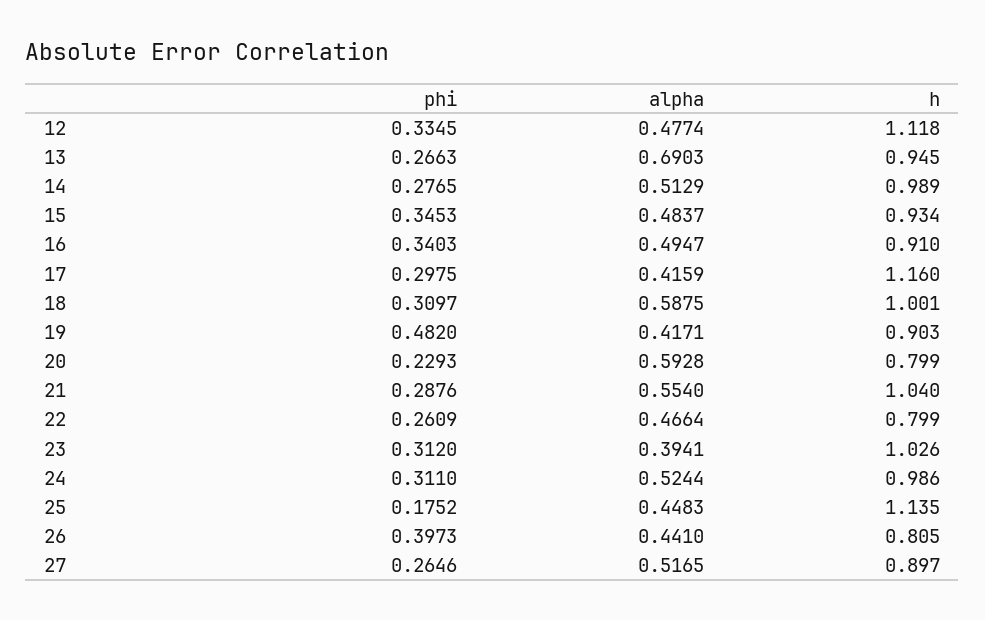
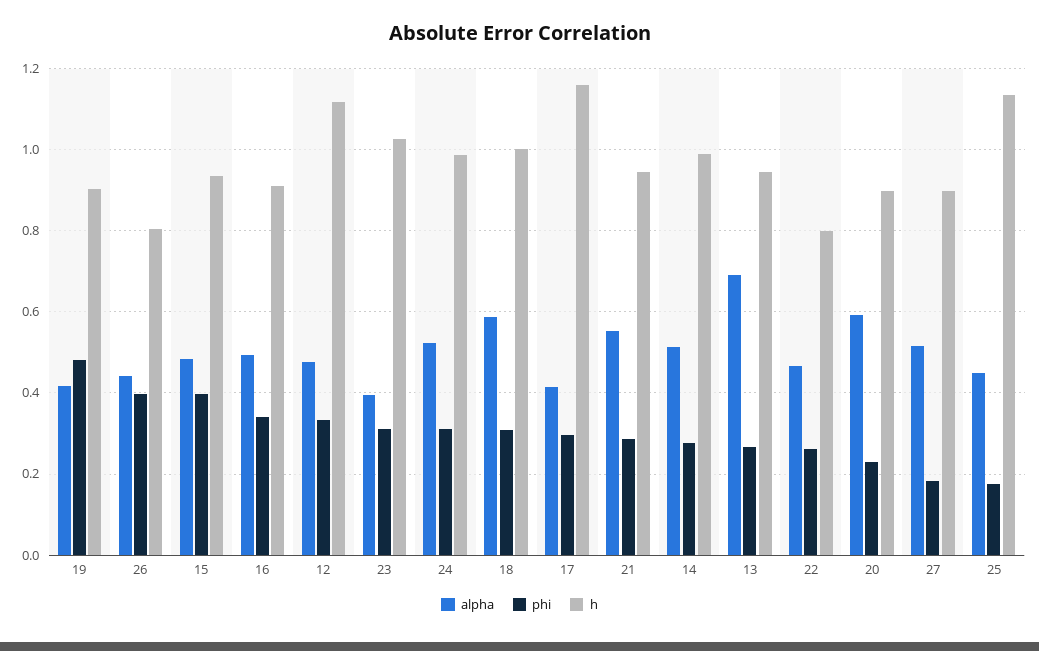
  {
    "phi": {
      "12": 0.3345,
      "13": 0.2663,
      "14": 0.2765,
-     "15": 0.3453,
+     "15": 0.4,
      "16": 0.3403,
      "17": 0.2975,
      "18": 0.3097,
      "19": 0.482,
      "20": 0.2293,
      "21": 0.2876,
      "22": 0.2609,
      "23": 0.312,
      "24": 0.311,
      "25": 0.1752,
      "26": 0.3973,
-     "27": 0.2646
+     "27": 0.18
    },
    "alpha": {
      "12": 0.4774,
      "13": 0.6903,
      "14": 0.5129,
      "15": 0.4837,
      "16": 0.4947,
      "17": 0.4159,
      "18": 0.5875,
      "19": 0.4171,
      "20": 0.5928,
      "21": 0.554,
      "22": 0.4664,
      "23": 0.3941,
      "24": 0.5244,
      "25": 0.4483,
      "26": 0.441,
      "27": 0.5165
    },
    "h": {
      "12": 1.118,
      "13": 0.945,
      "14": 0.989,
      "15": 0.934,
      "16": 0.91,
      "17": 1.16,
      "18": 1.001,
      "19": 0.903,
-     "20": 0.799,
+     "20": 0.9,
-     "21": 1.04,
+     "21": 0.94,
      "22": 0.799,
      "23": 1.026,
      "24": 0.986,
      "25": 1.135,
      "26": 0.805,
      "27": 0.897
    }
  }

